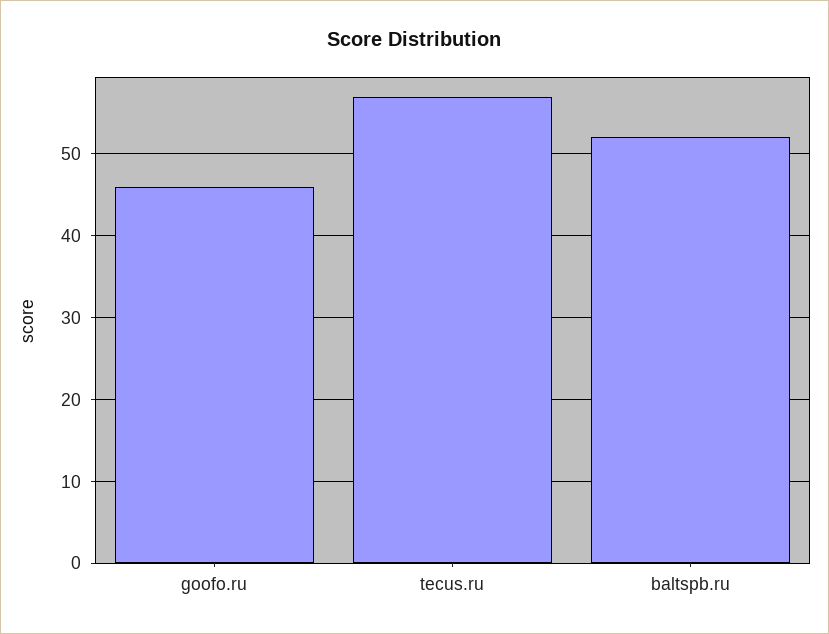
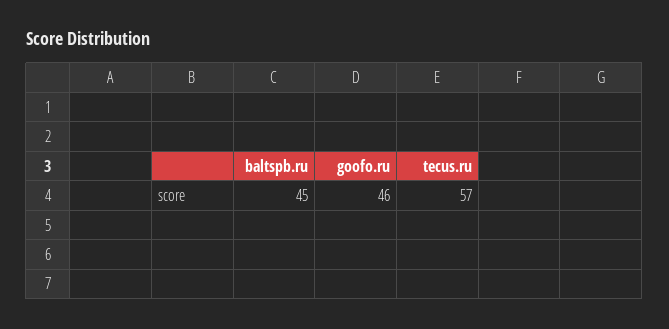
  {
    "goofo.ru": 46,
    "tecus.ru": 57,
-   "baltspb.ru": 52
+   "baltspb.ru": 45
  }

